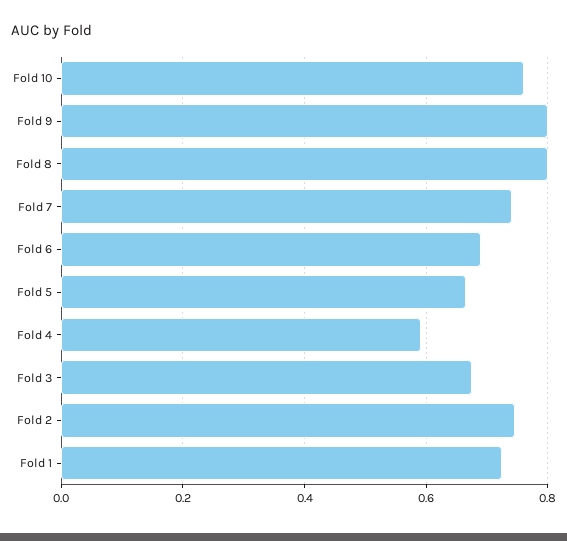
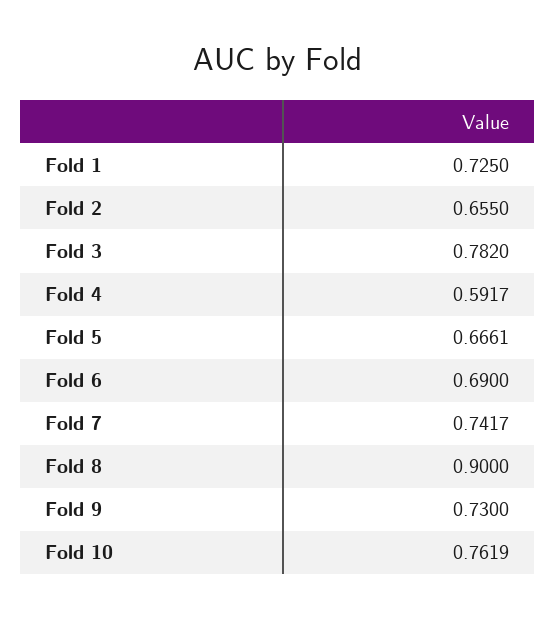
  {
    "Fold 10": 0.7619,
-   "Fold 9": 0.8,
+   "Fold 9": 0.73,
-   "Fold 8": 0.8,
+   "Fold 8": 0.9,
    "Fold 7": 0.7417,
    "Fold 6": 0.69,
    "Fold 5": 0.6661,
    "Fold 4": 0.5917,
-   "Fold 3": 0.68,
+   "Fold 3": 0.782,
-   "Fold 2": 0.74,
+   "Fold 2": 0.655,
    "Fold 1": 0.725
  }

